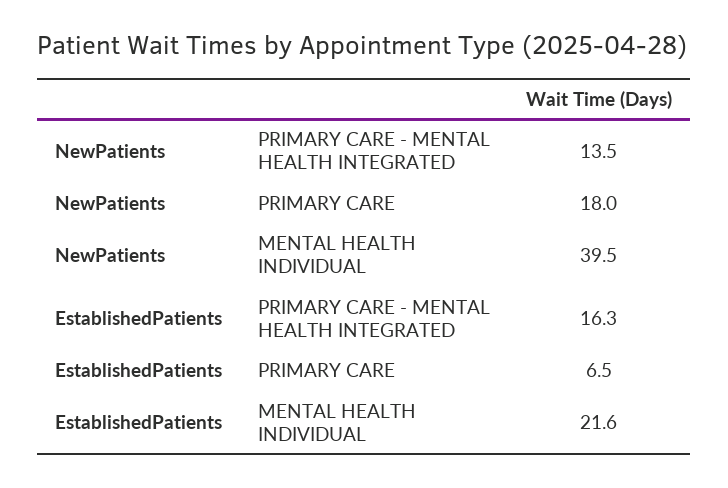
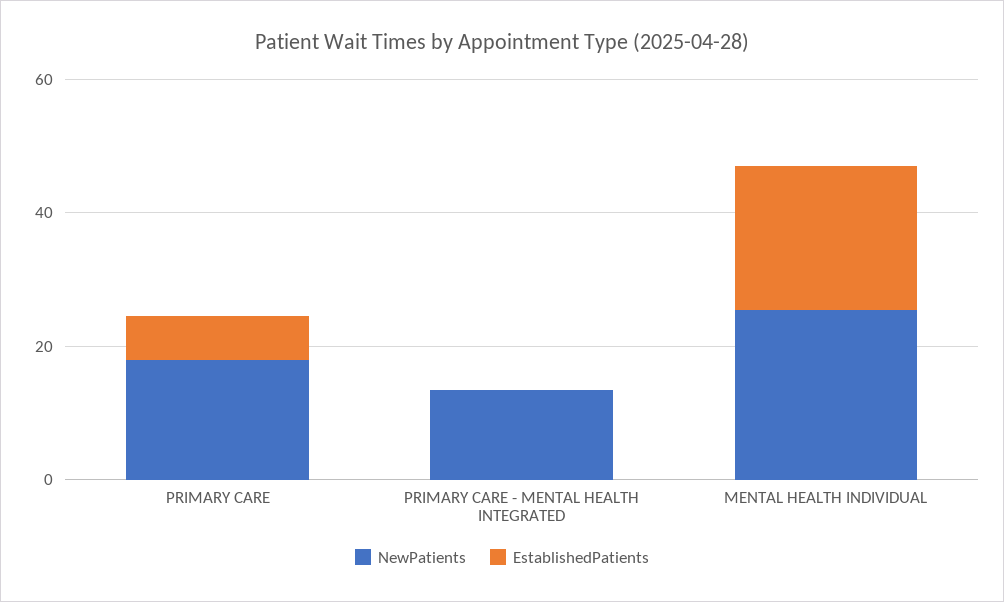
  {
    "NewPatients": {
      "PRIMARY CARE - MENTAL HEALTH INTEGRATED": 13.5,
      "PRIMARY CARE": 18,
-     "MENTAL HEALTH INDIVIDUAL": 39.5
+     "MENTAL HEALTH INDIVIDUAL": 25
    },
    "EstablishedPatients": {
-     "PRIMARY CARE - MENTAL HEALTH INTEGRATED": 16.3,
+     "PRIMARY CARE - MENTAL HEALTH INTEGRATED": 0,
      "PRIMARY CARE": 6.5,
      "MENTAL HEALTH INDIVIDUAL": 21.6
    }
  }

